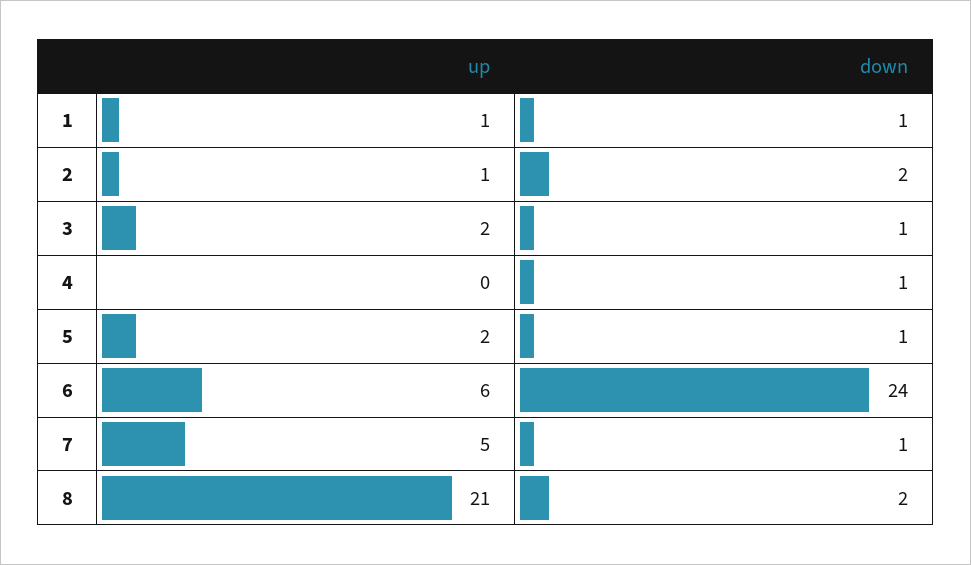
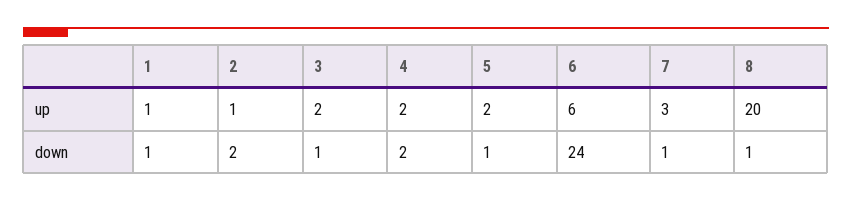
  {
    "up": {
      "1": 1,
      "2": 1,
      "3": 2,
-     "4": 0,
+     "4": 2,
      "5": 2,
      "6": 6,
-     "7": 5,
+     "7": 3,
-     "8": 21
+     "8": 20
    },
    "down": {
      "1": 1,
      "2": 2,
      "3": 1,
-     "4": 1,
+     "4": 2,
      "5": 1,
      "6": 24,
      "7": 1,
-     "8": 2
+     "8": 1
    }
  }

